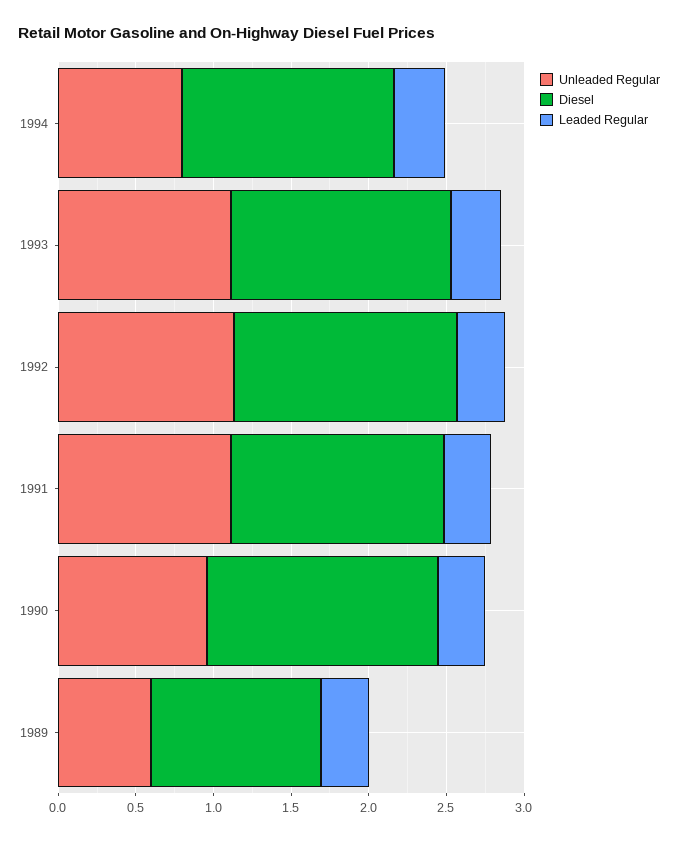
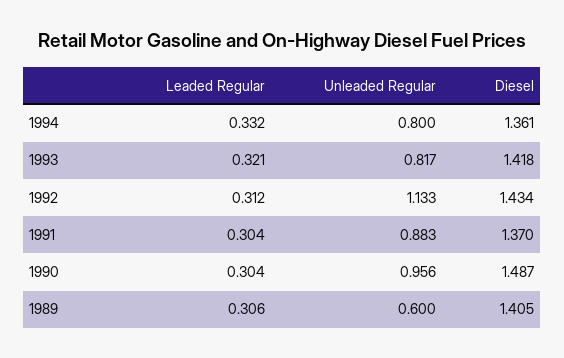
  {
    "Unleaded Regular": {
      "1994": 0.8,
-     "1993": 1.1,
+     "1993": 0.817,
      "1992": 1.133,
-     "1991": 1.1,
+     "1991": 0.883,
      "1990": 0.956,
      "1989": 0.6
    },
    "Diesel": {
      "1994": 1.361,
      "1993": 1.418,
      "1992": 1.434,
      "1991": 1.37,
      "1990": 1.487,
-     "1989": 1.1
+     "1989": 1.405
    },
    "Leaded Regular": {
      "1994": 0.332,
      "1993": 0.321,
      "1992": 0.312,
      "1991": 0.304,
      "1990": 0.304,
      "1989": 0.306
    }
  }

